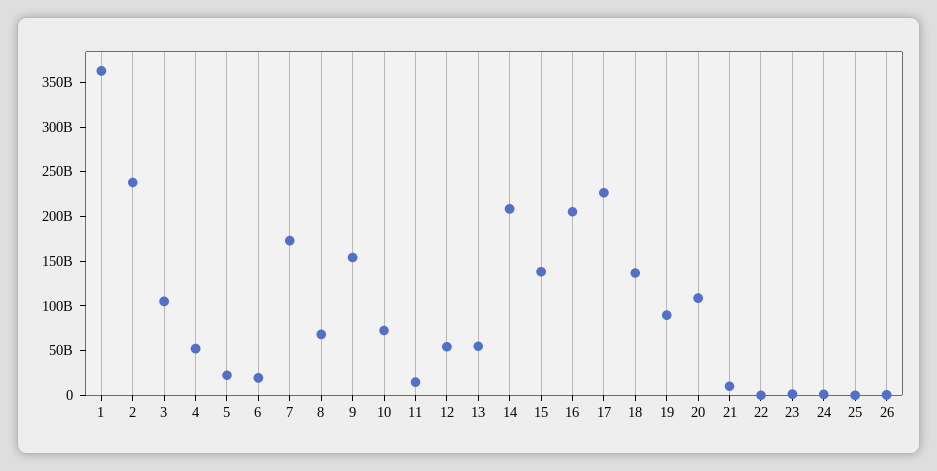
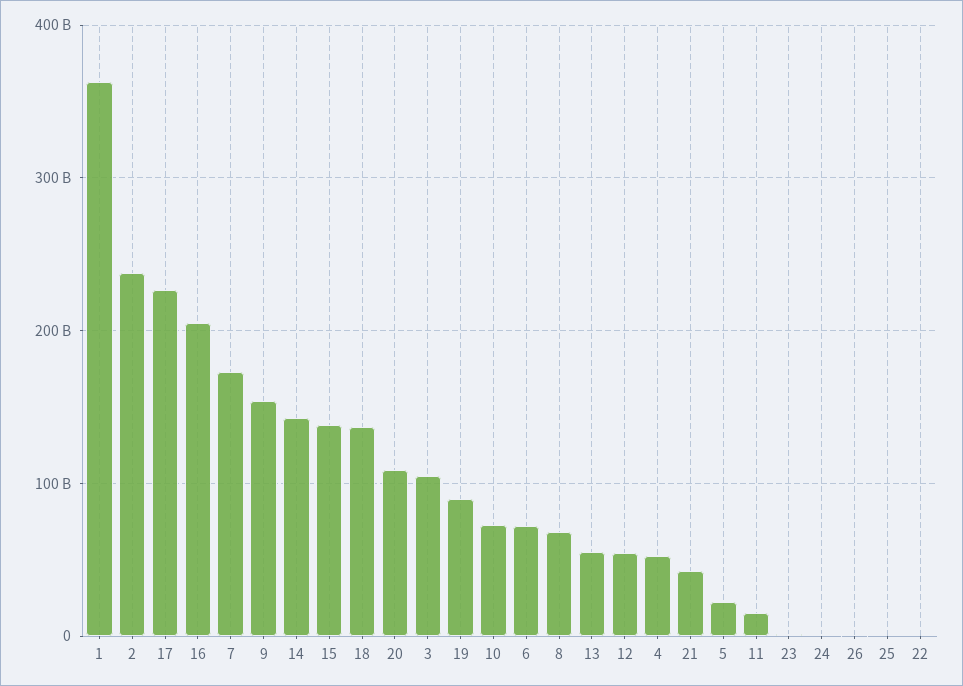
  {
    "1": 360000000000,
    "2": 240000000000,
    "3": 110000000000,
    "4": 50000000000,
    "5": 20000000000,
-   "6": 20000000000,
+   "6": 70000000000,
    "7": 170000000000,
    "8": 70000000000,
    "9": 150000000000,
    "10": 70000000000,
    "11": 10000000000,
    "12": 50000000000,
    "13": 50000000000,
-   "14": 210000000000,
+   "14": 140000000000,
    "15": 140000000000,
    "16": 210000000000,
    "17": 230000000000,
    "18": 140000000000,
    "19": 90000000000,
    "20": 110000000000,
-   "21": 10000000000,
+   "21": 40000000000,
    "22": 0,
    "23": 0,
    "24": 0,
    "25": 0,
    "26": 0
  }

